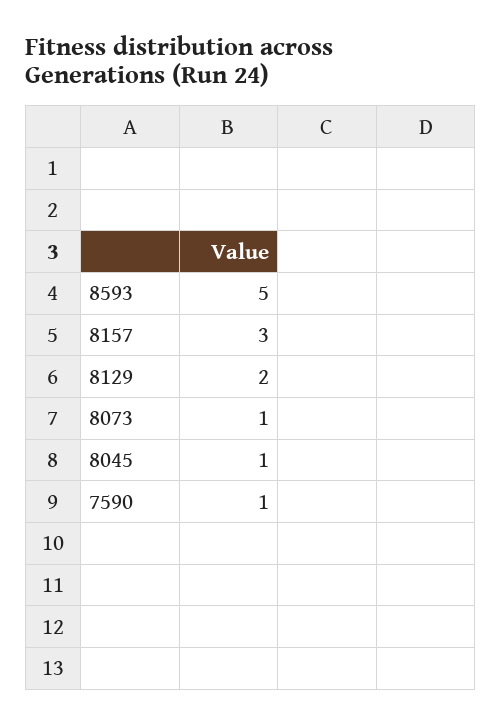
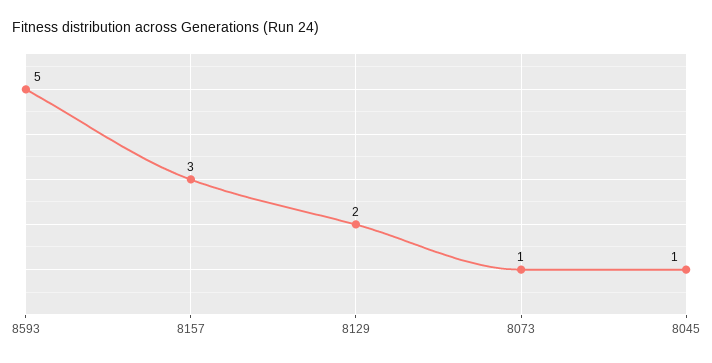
  {
    "8593": 5,
    "8157": 3,
    "8129": 2,
    "8073": 1,
-   "8045": 1,
+   "8045": 1
-   "7590": 1
  }

